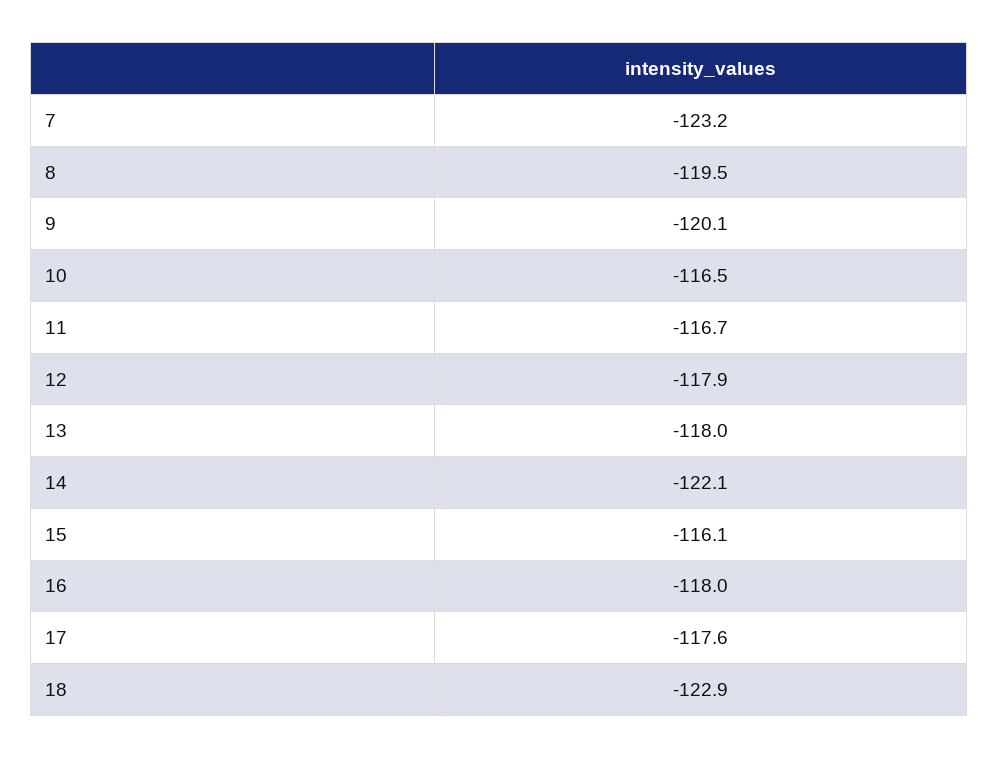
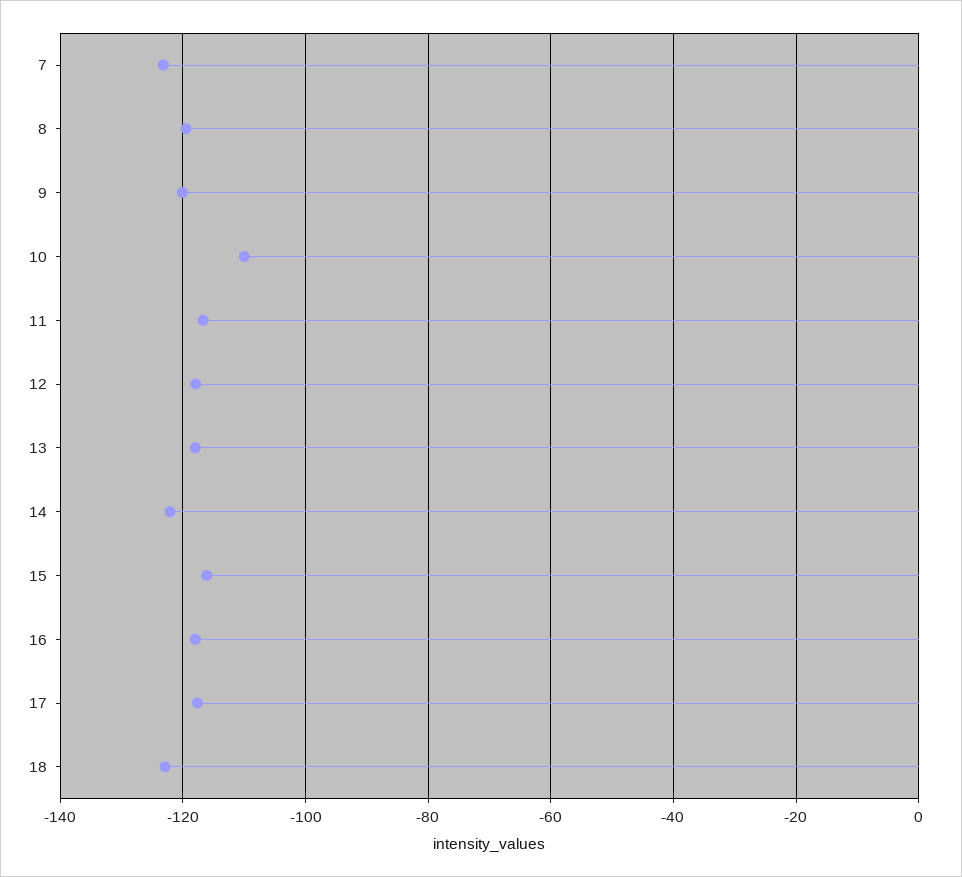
  {
    "7": -123.2,
    "8": -119.5,
    "9": -120.1,
-   "10": -116.5,
+   "10": -110,
    "11": -116.7,
    "12": -117.9,
    "13": -118,
    "14": -122.1,
    "15": -116.1,
    "16": -118,
    "17": -117.6,
    "18": -122.9
  }

